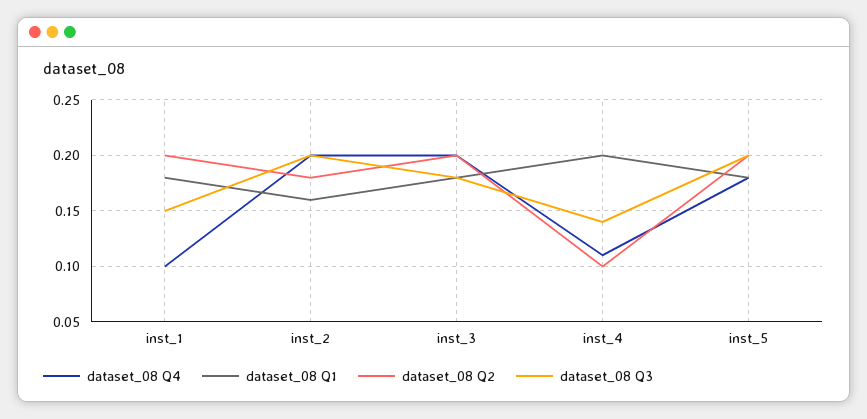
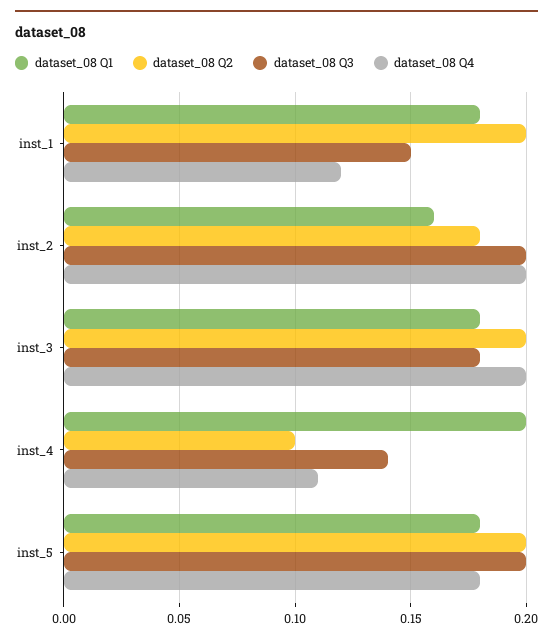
  {
    "dataset_08 Q4": {
-     "inst_1": 0.1,
+     "inst_1": 0.12,
      "inst_2": 0.2,
      "inst_3": 0.2,
      "inst_4": 0.11,
      "inst_5": 0.18
    },
    "dataset_08 Q1": {
      "inst_1": 0.18,
      "inst_2": 0.16,
      "inst_3": 0.18,
      "inst_4": 0.2,
      "inst_5": 0.18
    },
    "dataset_08 Q2": {
      "inst_1": 0.2,
      "inst_2": 0.18,
      "inst_3": 0.2,
      "inst_4": 0.1,
      "inst_5": 0.2
    },
    "dataset_08 Q3": {
      "inst_1": 0.15,
      "inst_2": 0.2,
      "inst_3": 0.18,
      "inst_4": 0.14,
      "inst_5": 0.2
    }
  }

